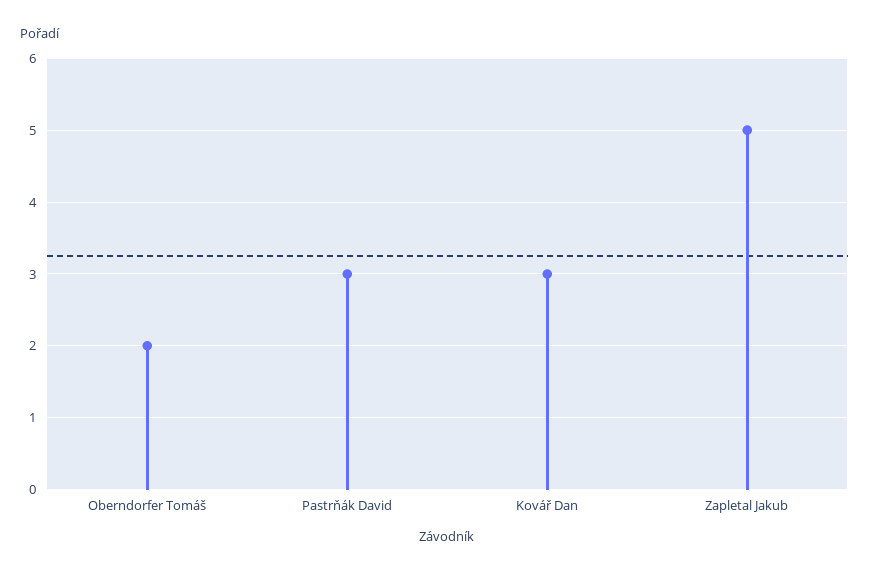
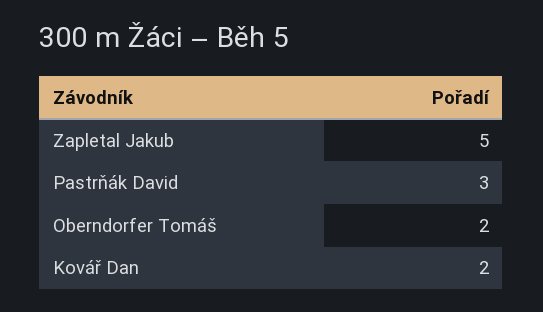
  {
    "Oberndorfer Tomáš": 2,
    "Pastrňák David": 3,
-   "Kovář Dan": 3,
+   "Kovář Dan": 2,
    "Zapletal Jakub": 5
  }

